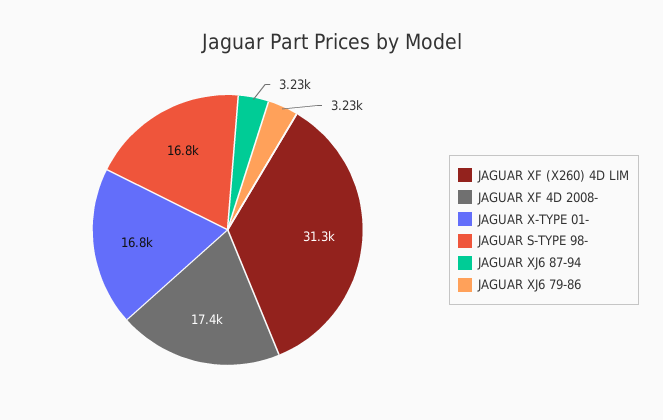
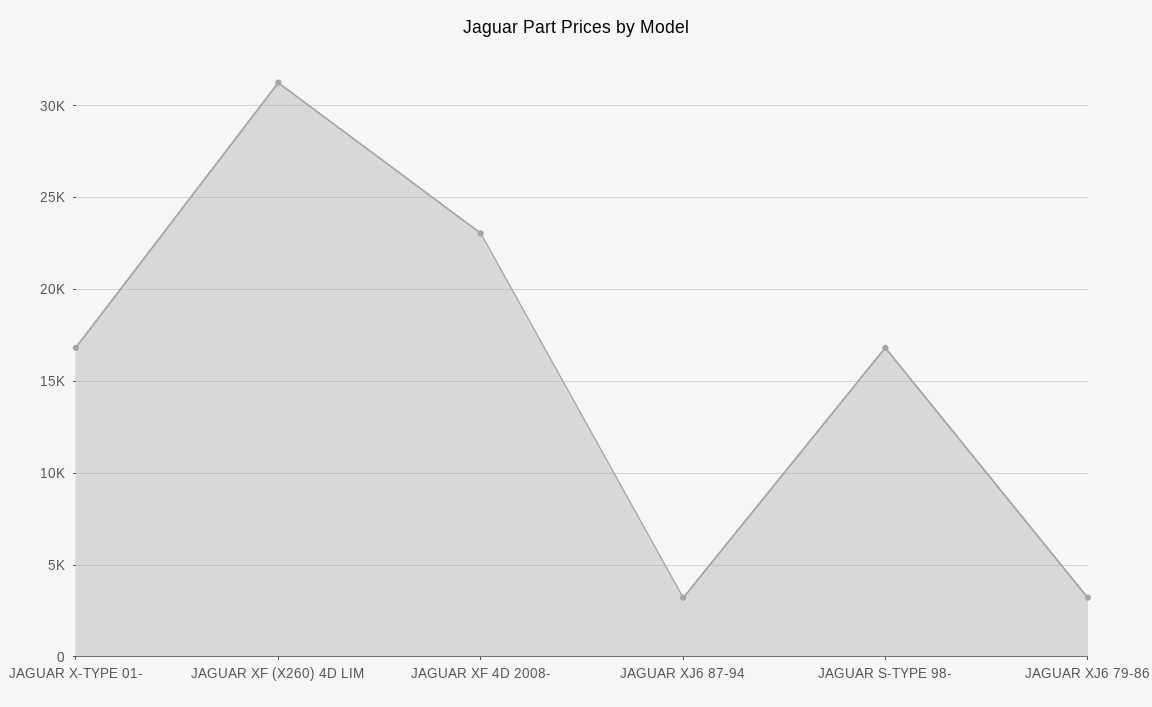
  {
    "JAGUAR XF (X260) 4D LIM": 31300,
-   "JAGUAR XF 4D 2008-": 17400,
+   "JAGUAR XF 4D 2008-": 23000,
    "JAGUAR X-TYPE 01-": 16800,
    "JAGUAR S-TYPE 98-": 16800,
    "JAGUAR XJ6 87-94": 3230,
    "JAGUAR XJ6 79-86": 3230
  }

